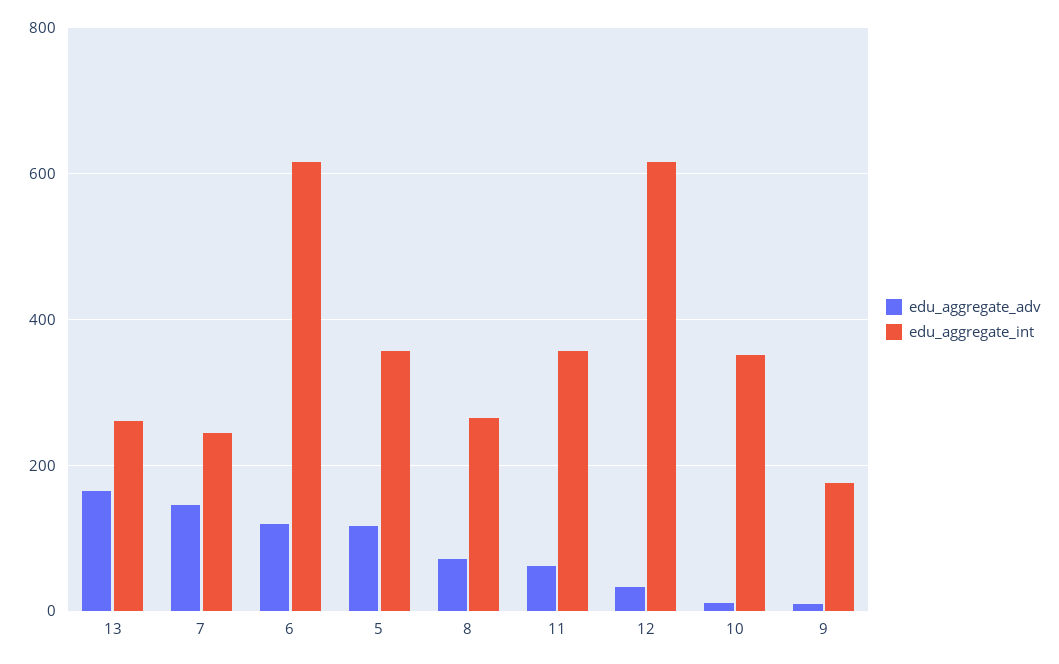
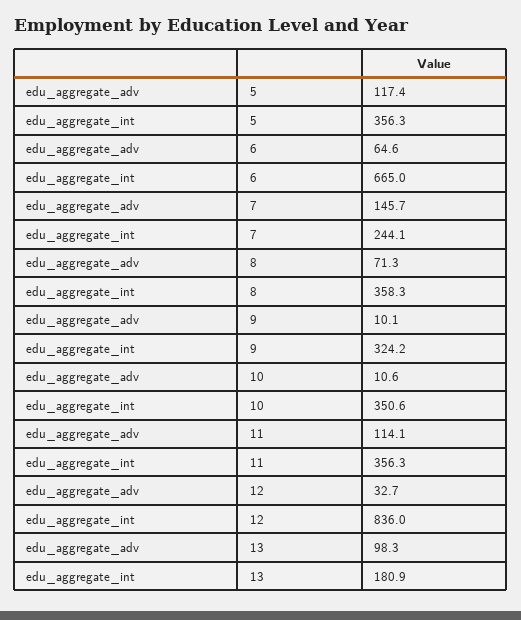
  {
    "edu_aggregate_adv": {
-     "13": 160,
+     "13": 98.3,
      "7": 145.7,
-     "6": 120,
+     "6": 64.6,
      "5": 117.4,
      "8": 71.3,
-     "11": 60,
+     "11": 114.1,
      "12": 32.7,
      "10": 10.6,
      "9": 10.1
    },
    "edu_aggregate_int": {
-     "13": 260,
+     "13": 180.9,
      "7": 244.1,
-     "6": 620,
+     "6": 665,
      "5": 356.3,
-     "8": 260,
+     "8": 358.3,
      "11": 356.3,
-     "12": 620,
+     "12": 836,
      "10": 350.6,
-     "9": 180
+     "9": 324.2
    }
  }

